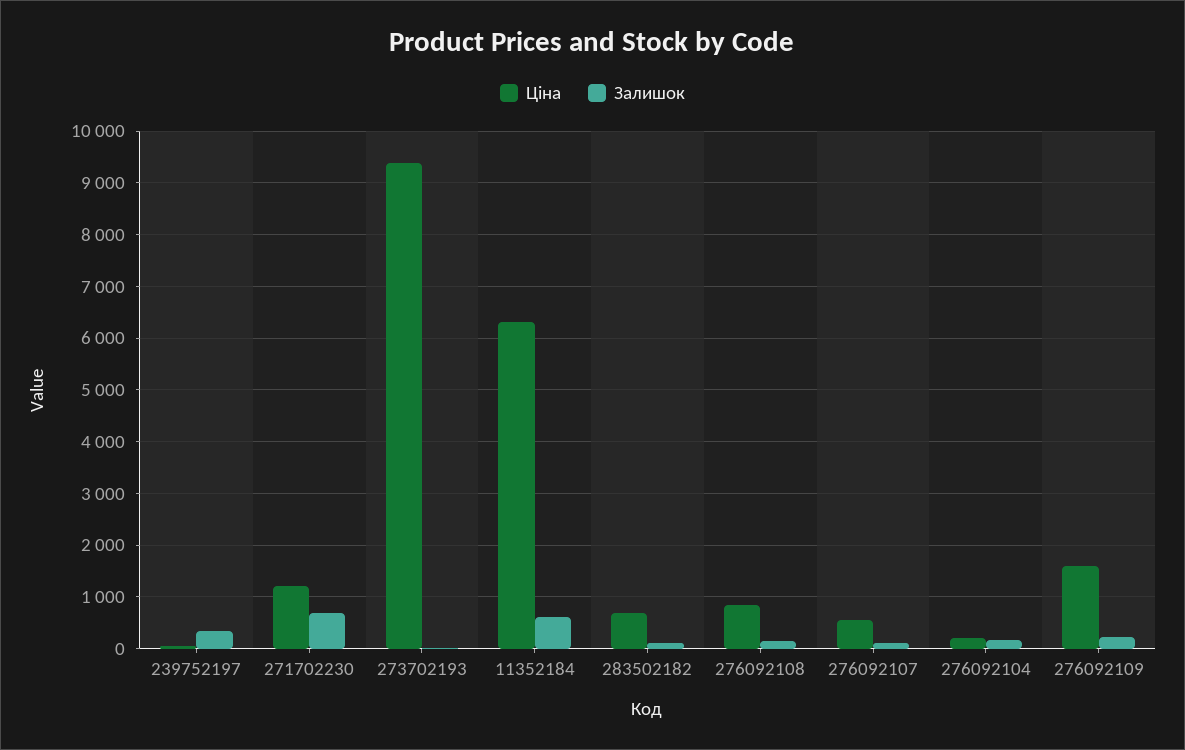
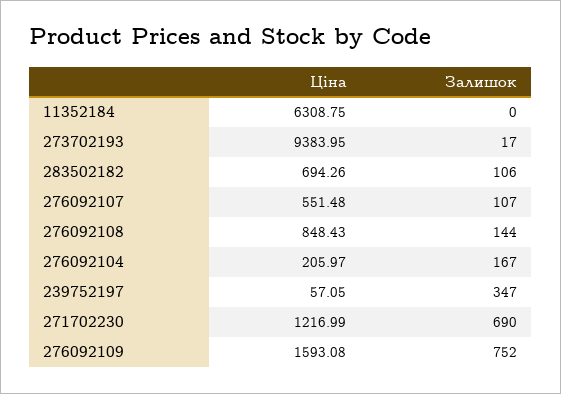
  {
    "Ціна": {
      "239752197": 57.05,
      "271702230": 1216.99,
      "273702193": 9383.95,
      "11352184": 6308.75,
      "283502182": 694.26,
      "276092108": 848.43,
      "276092107": 551.48,
      "276092104": 205.97,
      "276092109": 1593.08
    },
    "Залишок": {
      "239752197": 347,
      "271702230": 690,
      "273702193": 17,
-     "11352184": 600,
+     "11352184": 0,
      "283502182": 106,
      "276092108": 144,
      "276092107": 107,
      "276092104": 167,
-     "276092109": 200
+     "276092109": 752
    }
  }

